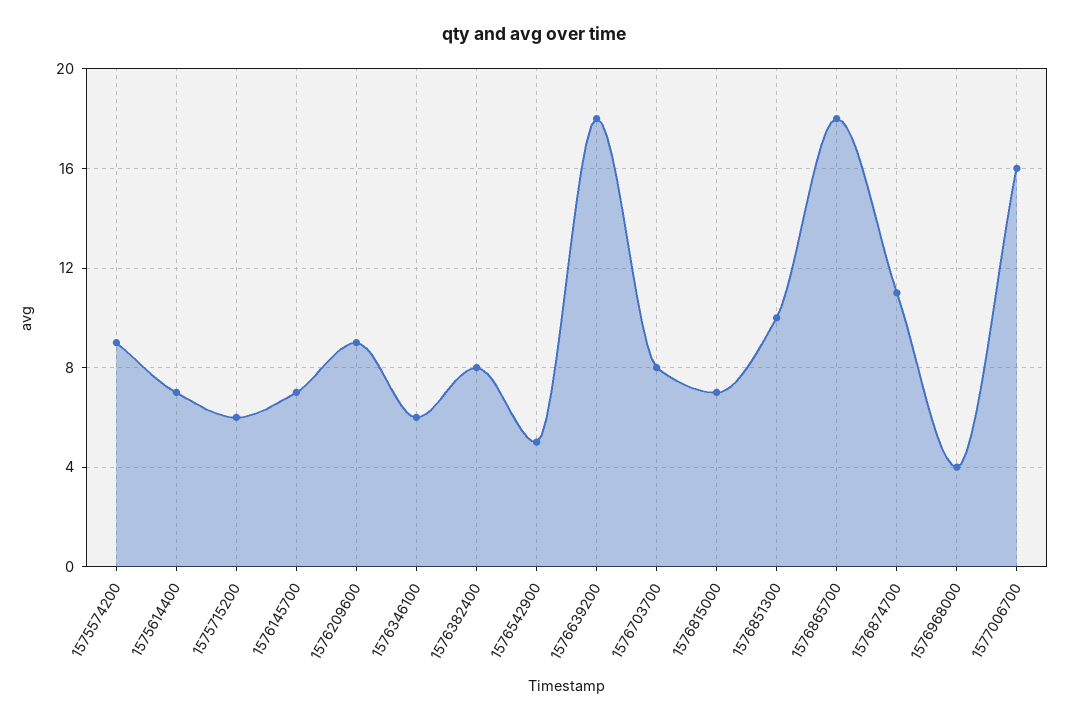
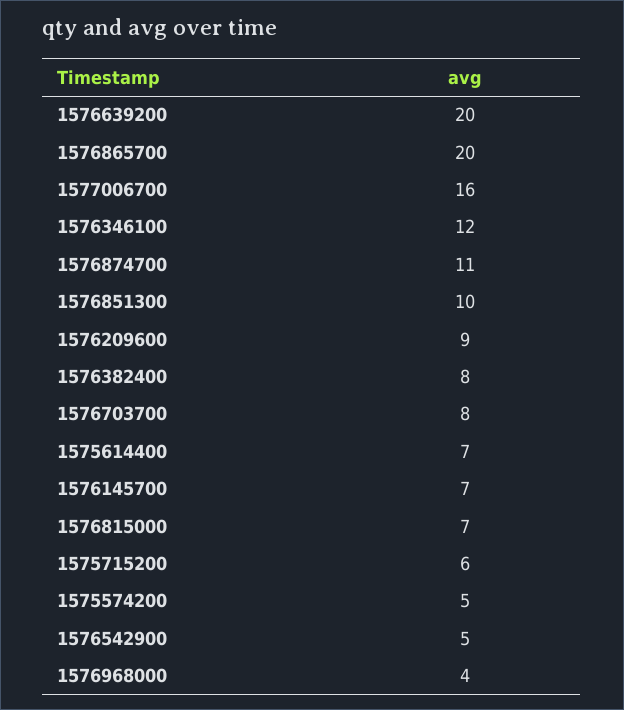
  {
-   "1575574200": 9,
+   "1575574200": 5,
    "1575614400": 7,
    "1575715200": 6,
    "1576145700": 7,
    "1576209600": 9,
-   "1576346100": 6,
+   "1576346100": 12,
    "1576382400": 8,
    "1576542900": 5,
-   "1576639200": 18,
+   "1576639200": 20,
    "1576703700": 8,
    "1576815000": 7,
    "1576851300": 10,
-   "1576865700": 18,
+   "1576865700": 20,
    "1576874700": 11,
    "1576968000": 4,
    "1577006700": 16
  }

